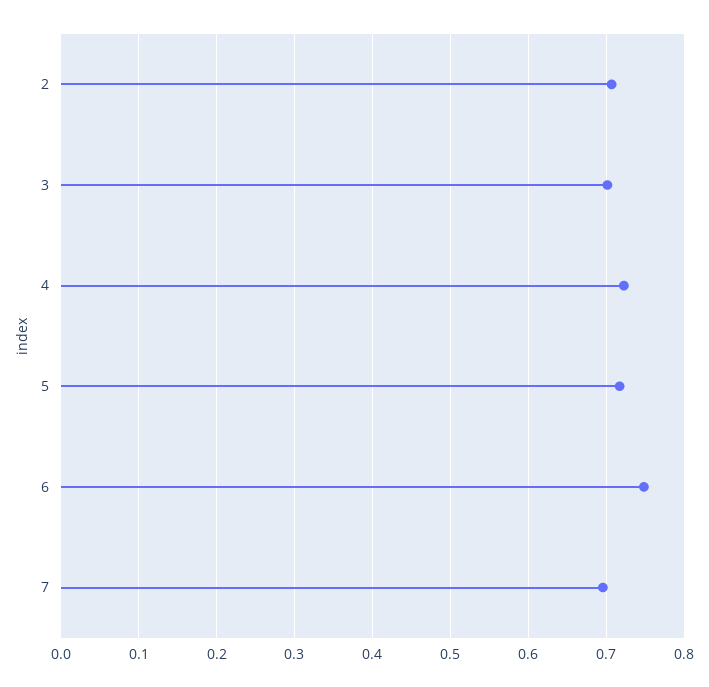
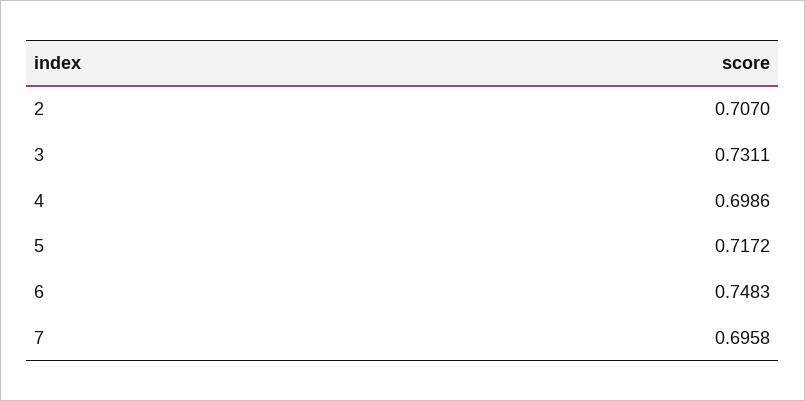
  {
    "2": 0.707,
-   "3": 0.7,
+   "3": 0.7311,
-   "4": 0.72,
+   "4": 0.6986,
    "5": 0.7172,
    "6": 0.7483,
    "7": 0.6958
  }

